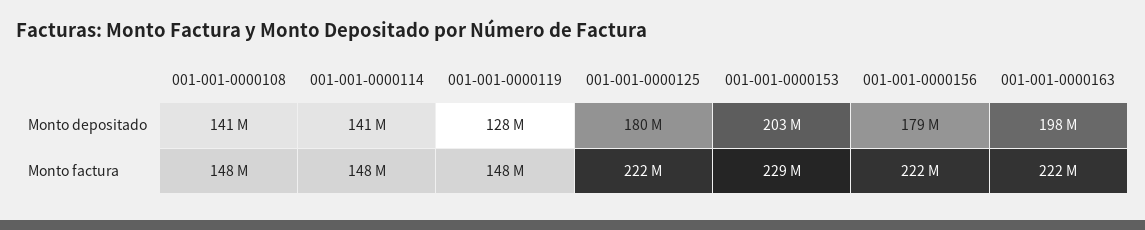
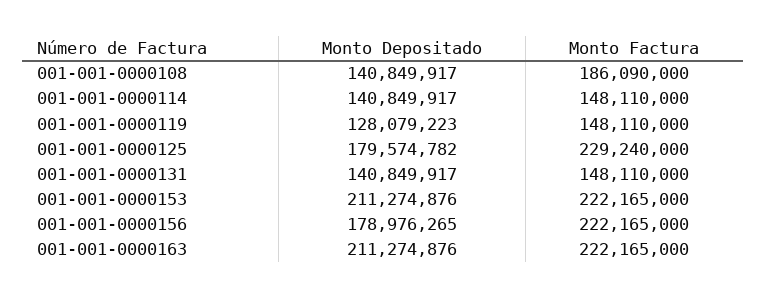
  {
    "001-001-0000108": {
      "Monto depositado": 140849917,
-     "Monto factura": 148000000
+     "Monto factura": 186090000
    },
    "001-001-0000114": {
      "Monto depositado": 140849917,
      "Monto factura": 148110000
    },
    "001-001-0000119": {
      "Monto depositado": 128079223,
      "Monto factura": 148110000
    },
    "001-001-0000125": {
      "Monto depositado": 179574782,
-     "Monto factura": 222000000
+     "Monto factura": 229240000
    },
    "001-001-0000153": {
-     "Monto depositado": 203000000,
+     "Monto depositado": 211274876,
-     "Monto factura": 229000000
+     "Monto factura": 222165000
    },
    "001-001-0000156": {
      "Monto depositado": 178976265,
      "Monto factura": 222165000
    },
    "001-001-0000163": {
-     "Monto depositado": 198000000,
+     "Monto depositado": 211274876,
      "Monto factura": 222165000
-   }
+   },
+   "001-001-0000131": {
+     "Monto depositado": 140849917,
+     "Monto factura": 148110000
+   }
  }

